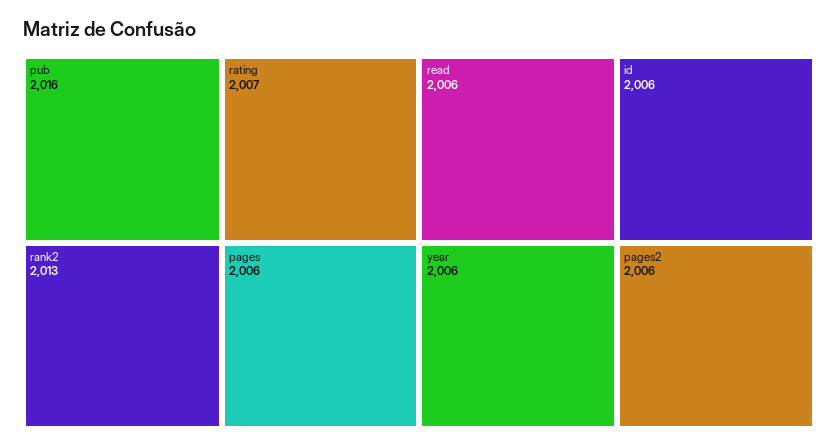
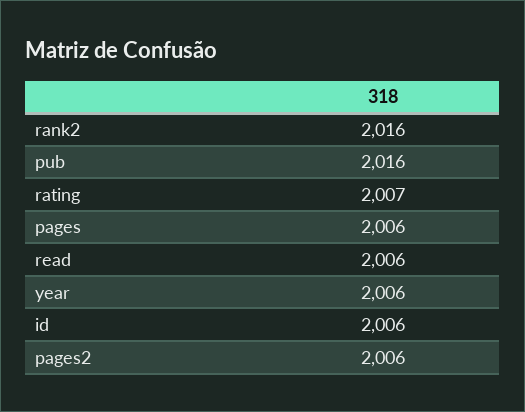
  {
    "pub": 2016,
-   "rank2": 2013,
+   "rank2": 2016,
    "rating": 2007,
    "pages": 2006,
    "read": 2006,
    "year": 2006,
    "id": 2006,
    "pages2": 2006
  }

